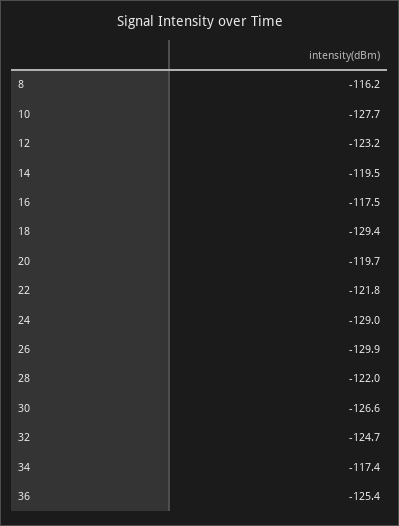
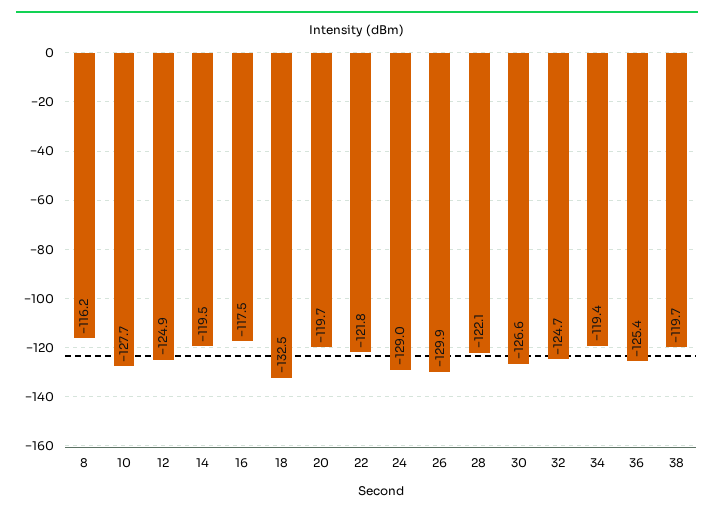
  {
    "8": -116.2,
    "10": -127.7,
-   "12": -123.2,
+   "12": -124.9,
    "14": -119.5,
    "16": -117.5,
-   "18": -129.4,
+   "18": -132.5,
    "20": -119.7,
    "22": -121.8,
    "24": -129,
    "26": -129.9,
-   "28": -122,
+   "28": -122.1,
    "30": -126.6,
    "32": -124.7,
-   "34": -117.4,
+   "34": -119.4,
-   "36": -125.4
+   "36": -125.4,
+   "38": -119.7
  }

